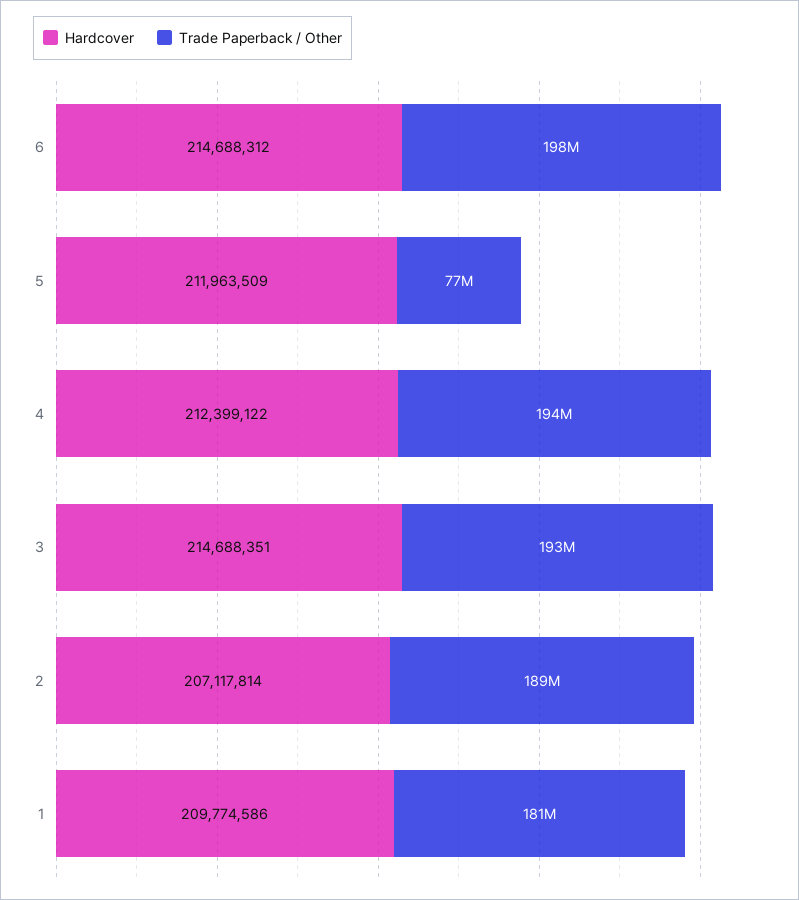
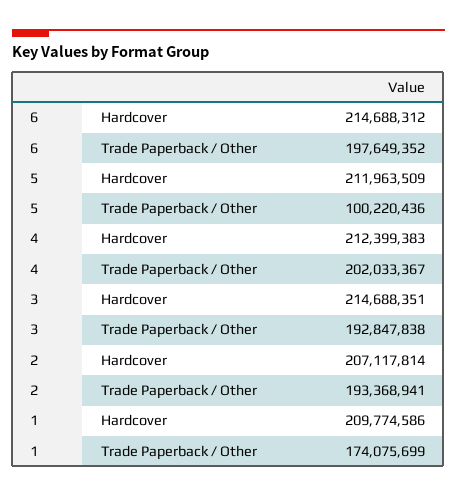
  {
    "Hardcover": {
      "6": 214688312,
      "5": 211963509,
-     "4": 212399122,
+     "4": 212399383,
      "3": 214688351,
      "2": 207117814,
      "1": 209774586
    },
    "Trade Paperback / Other": {
      "6": 197649352,
-     "5": 77000000,
+     "5": 100220436,
-     "4": 194000000,
+     "4": 202033367,
      "3": 192847838,
-     "2": 189000000,
+     "2": 193368941,
-     "1": 181000000
+     "1": 174075699
    }
  }

